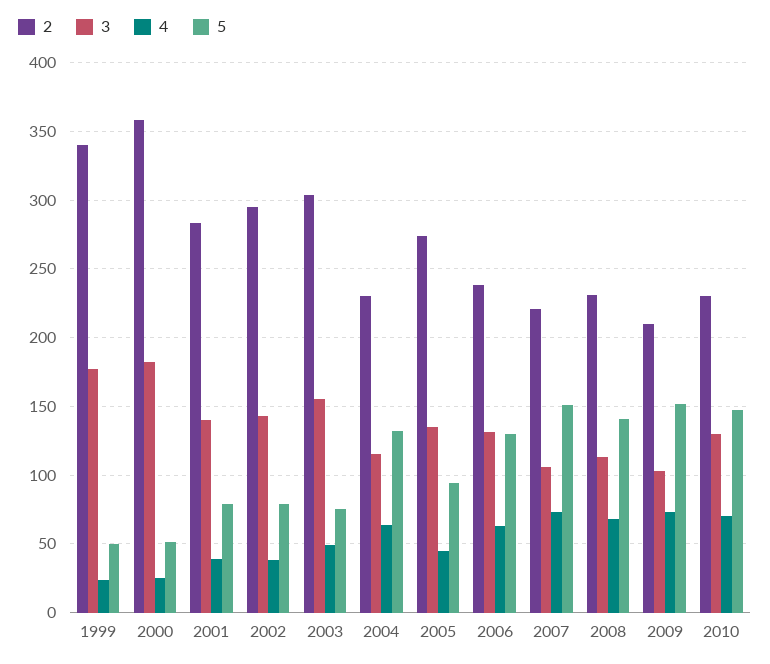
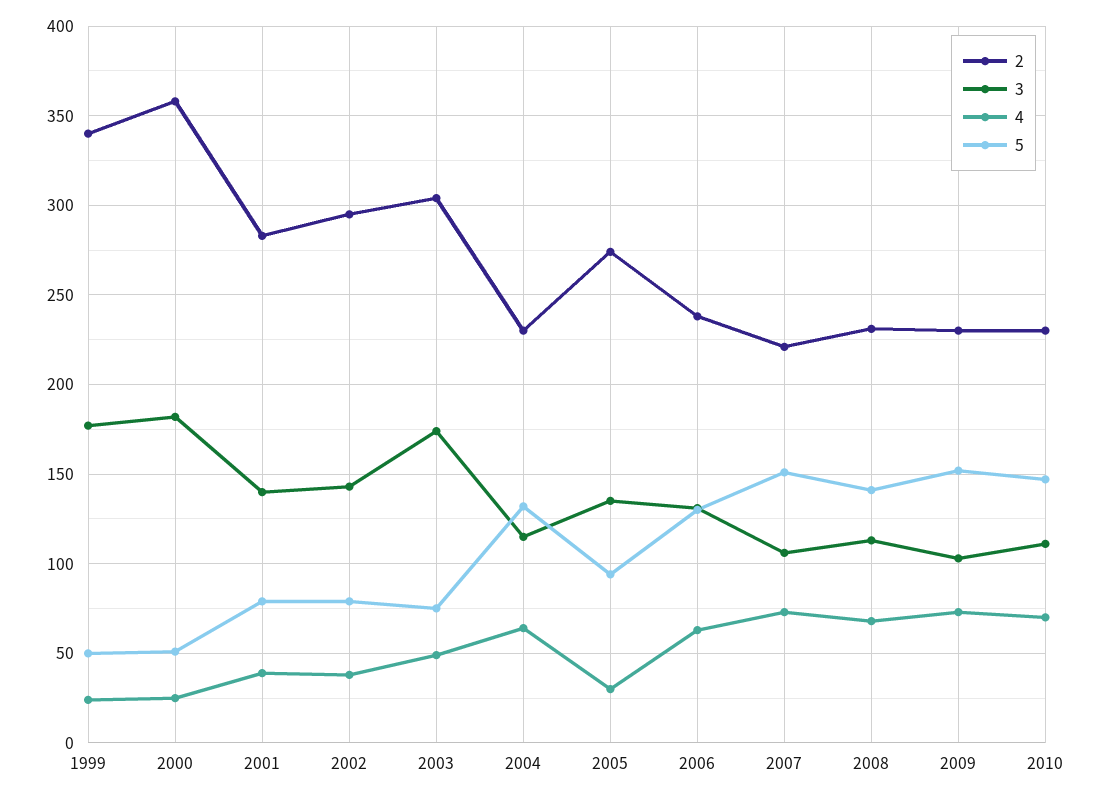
  {
    "2": {
      "1999": 340,
      "2000": 360,
      "2001": 285,
      "2002": 295,
      "2003": 305,
      "2004": 230,
      "2005": 275,
      "2006": 240,
      "2007": 220,
      "2008": 230,
-     "2009": 210,
+     "2009": 230,
      "2010": 230
    },
    "3": {
      "1999": 175,
      "2000": 180,
      "2001": 140,
      "2002": 145,
-     "2003": 155,
+     "2003": 175,
      "2004": 115,
      "2005": 135,
      "2006": 130,
      "2007": 105,
      "2008": 115,
      "2009": 105,
-     "2010": 130
+     "2010": 110
    },
    "4": {
      "1999": 25,
      "2000": 25,
      "2001": 40,
      "2002": 40,
      "2003": 50,
      "2004": 65,
-     "2005": 45,
+     "2005": 30,
      "2006": 65,
      "2007": 75,
      "2008": 70,
      "2009": 75,
      "2010": 70
    },
    "5": {
      "1999": 50,
      "2000": 50,
      "2001": 80,
      "2002": 80,
      "2003": 75,
      "2004": 130,
      "2005": 95,
      "2006": 130,
      "2007": 150,
      "2008": 140,
      "2009": 150,
      "2010": 145
    }
  }

